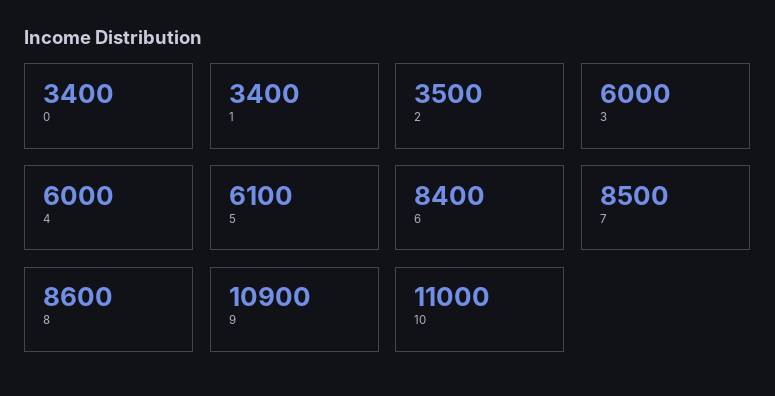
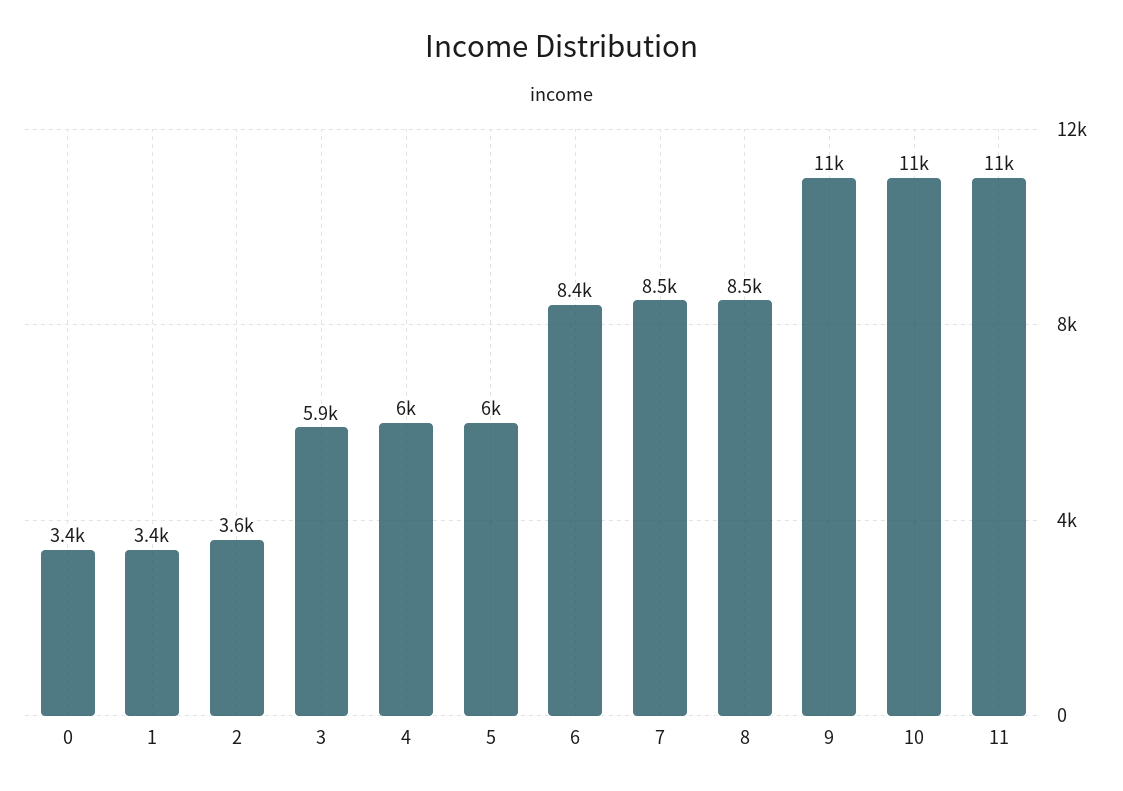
  {
    "0": 3400,
    "1": 3400,
-   "2": 3500,
+   "2": 3600,
-   "3": 6000,
+   "3": 5900,
    "4": 6000,
-   "5": 6100,
+   "5": 6000,
    "6": 8400,
    "7": 8500,
-   "8": 8600,
+   "8": 8500,
-   "9": 10900,
+   "9": 11000,
-   "10": 11000
+   "10": 11000,
+   "11": 11000
  }

